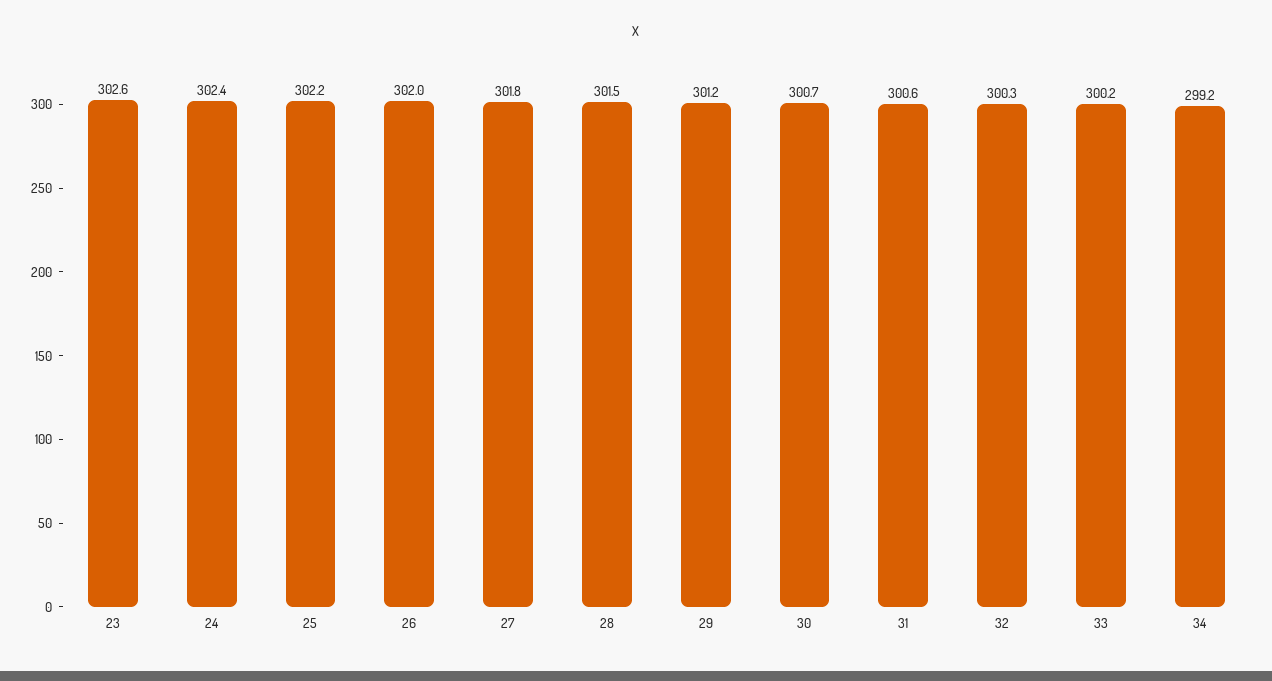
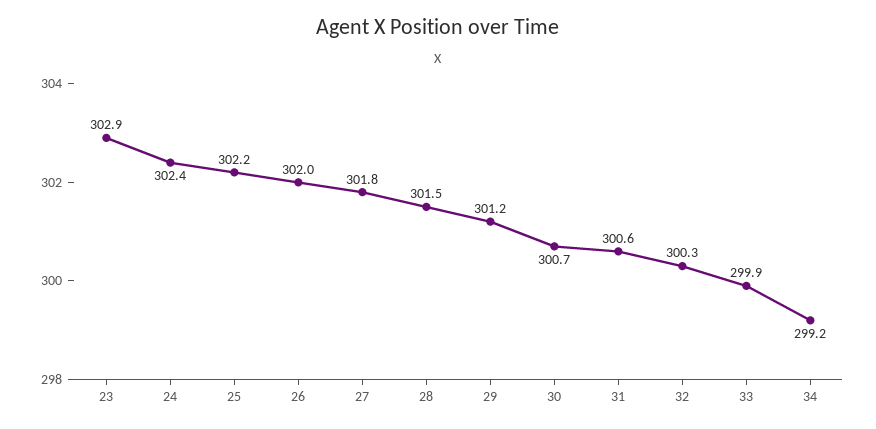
  {
-   "23": 302.6,
+   "23": 302.9,
    "24": 302.4,
    "25": 302.2,
    "26": 302,
    "27": 301.8,
    "28": 301.5,
    "29": 301.2,
    "30": 300.7,
    "31": 300.6,
    "32": 300.3,
-   "33": 300.2,
+   "33": 299.9,
    "34": 299.2
  }

